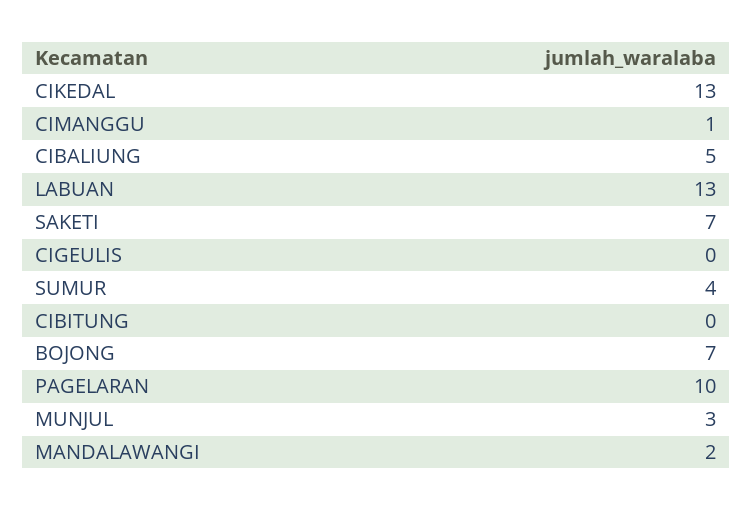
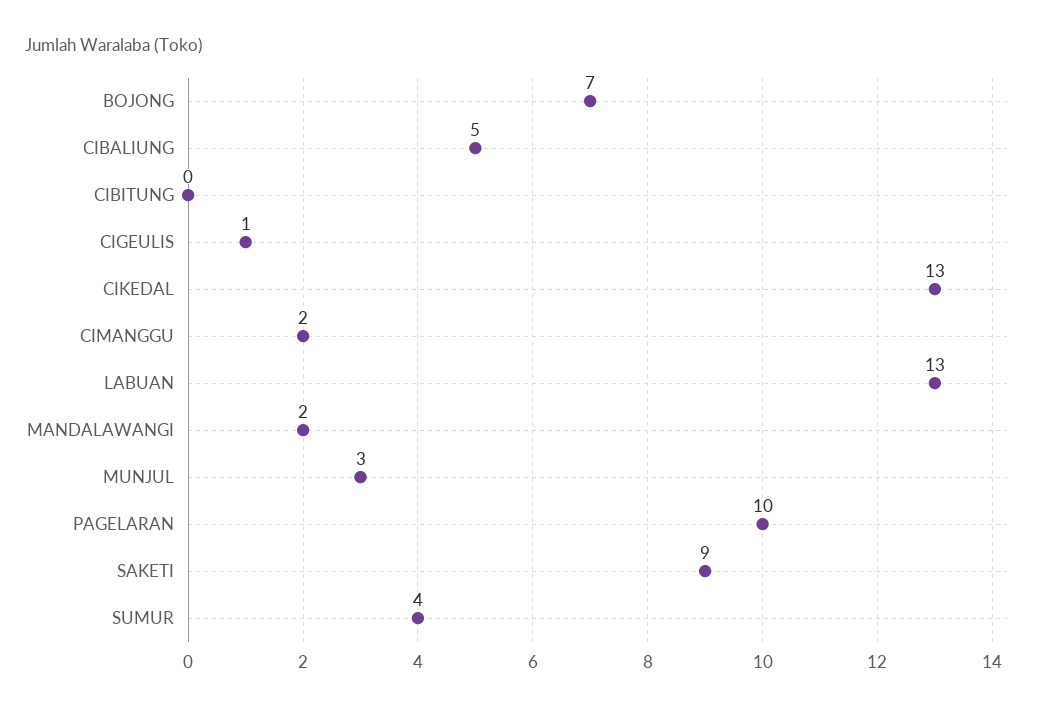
  {
    "CIKEDAL": 13,
-   "CIMANGGU": 1,
+   "CIMANGGU": 2,
    "CIBALIUNG": 5,
    "LABUAN": 13,
-   "SAKETI": 7,
+   "SAKETI": 9,
-   "CIGEULIS": 0,
+   "CIGEULIS": 1,
    "SUMUR": 4,
    "CIBITUNG": 0,
    "BOJONG": 7,
    "PAGELARAN": 10,
    "MUNJUL": 3,
    "MANDALAWANGI": 2
  }

